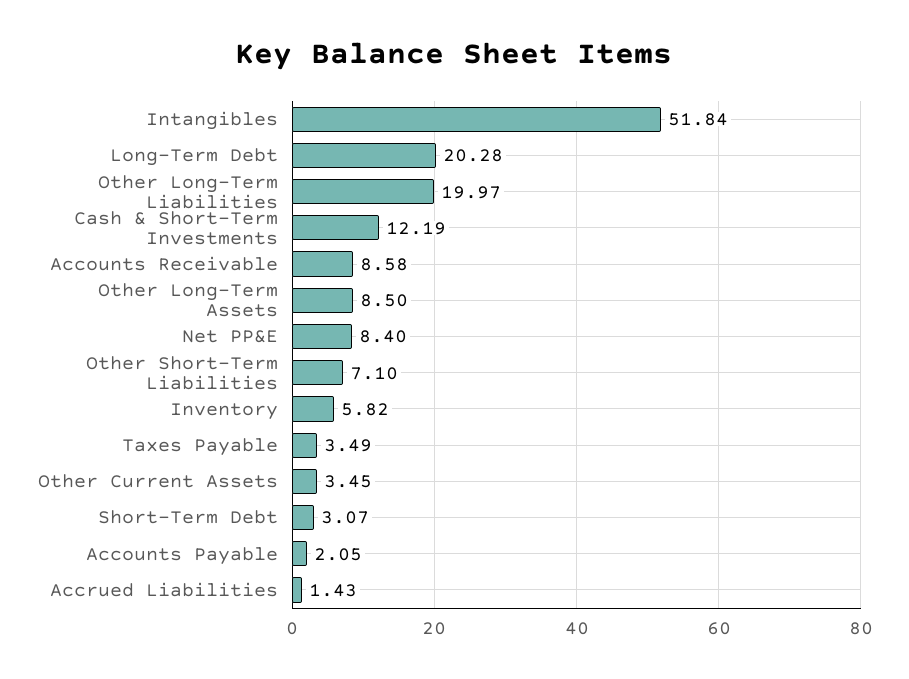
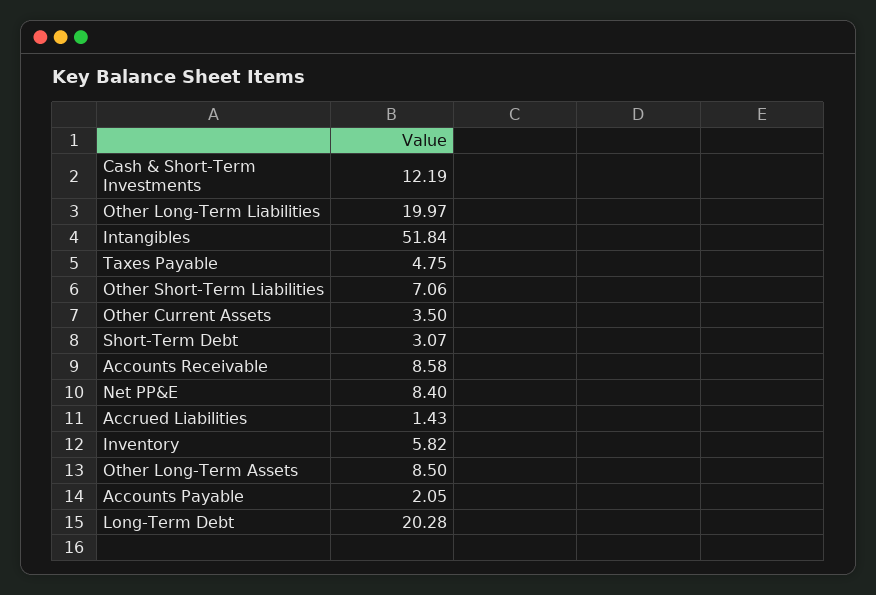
  {
    "Intangibles": 51.84,
    "Long-Term Debt": 20.28,
    "Other Long-Term Liabilities": 19.97,
    "Cash & Short-Term Investments": 12.19,
    "Accounts Receivable": 8.58,
    "Other Long-Term Assets": 8.5,
    "Net PP&E": 8.4,
-   "Other Short-Term Liabilities": 7.1,
+   "Other Short-Term Liabilities": 7.06,
    "Inventory": 5.82,
-   "Taxes Payable": 3.49,
+   "Taxes Payable": 4.75,
-   "Other Current Assets": 3.45,
+   "Other Current Assets": 3.5,
    "Short-Term Debt": 3.07,
    "Accounts Payable": 2.05,
    "Accrued Liabilities": 1.43
  }

